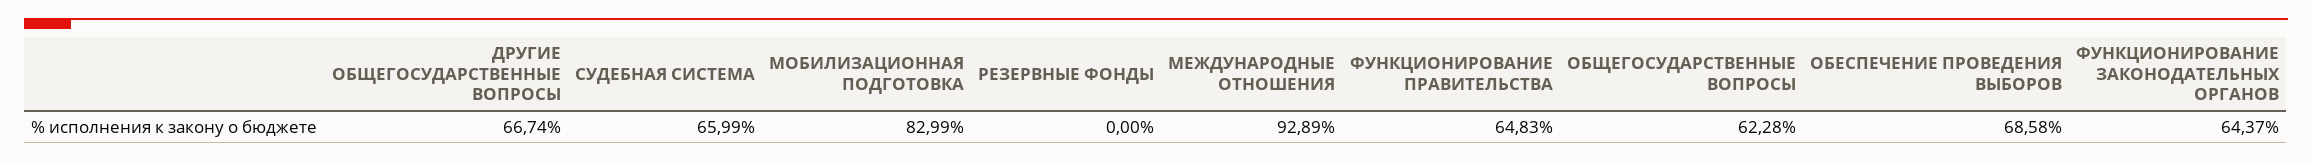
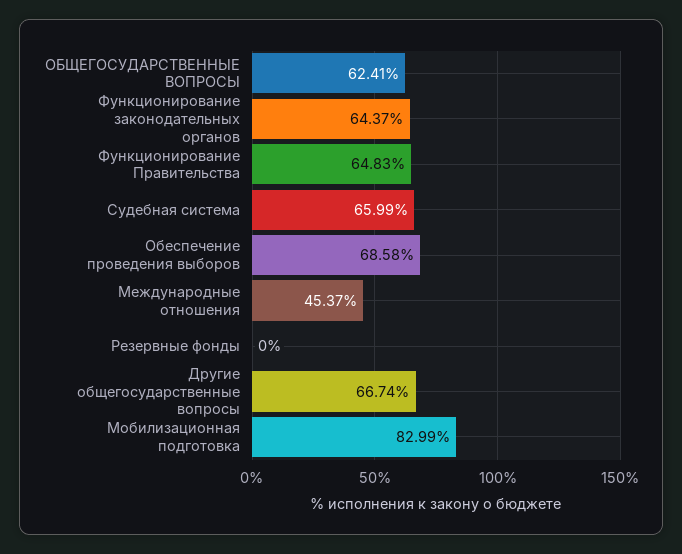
  {
    "ДРУГИЕ ОБЩЕГОСУДАРСТВЕННЫЕ ВОПРОСЫ": 66.74,
    "СУДЕБНАЯ СИСТЕМА": 65.99,
    "МОБИЛИЗАЦИОННАЯ ПОДГОТОВКА": 82.99,
    "РЕЗЕРВНЫЕ ФОНДЫ": 0,
-   "МЕЖДУНАРОДНЫЕ ОТНОШЕНИЯ": 92.89,
+   "МЕЖДУНАРОДНЫЕ ОТНОШЕНИЯ": 45.37,
    "ФУНКЦИОНИРОВАНИЕ ПРАВИТЕЛЬСТВА": 64.83,
-   "ОБЩЕГОСУДАРСТВЕННЫЕ ВОПРОСЫ": 62.28,
+   "ОБЩЕГОСУДАРСТВЕННЫЕ ВОПРОСЫ": 62.41,
    "ОБЕСПЕЧЕНИЕ ПРОВЕДЕНИЯ ВЫБОРОВ": 68.58,
    "ФУНКЦИОНИРОВАНИЕ ЗАКОНОДАТЕЛЬНЫХ ОРГАНОВ": 64.37
  }

